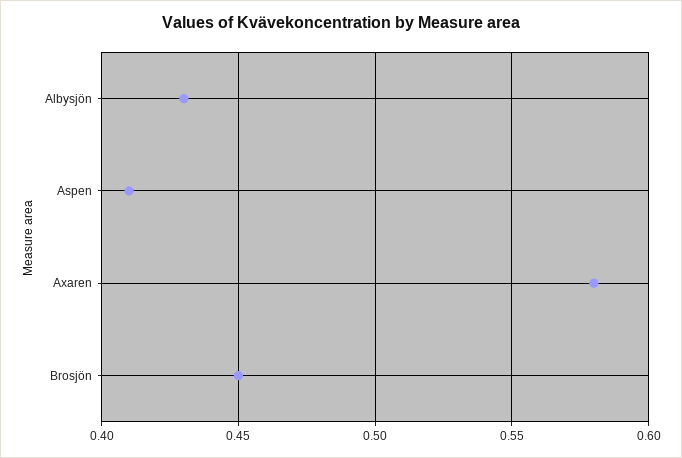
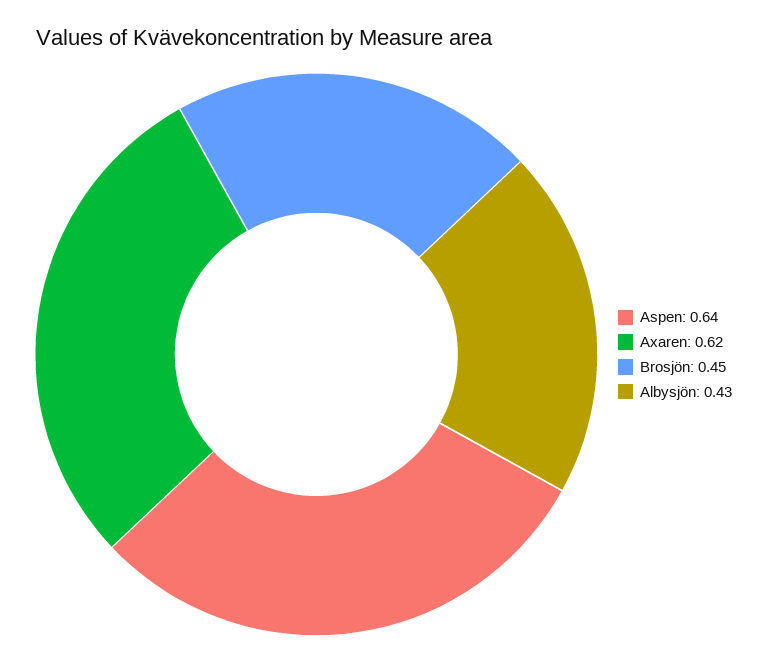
  {
    "Albysjön": 0.43,
-   "Aspen": 0.41,
+   "Aspen": 0.64,
-   "Axaren": 0.58,
+   "Axaren": 0.62,
    "Brosjön": 0.45
  }

